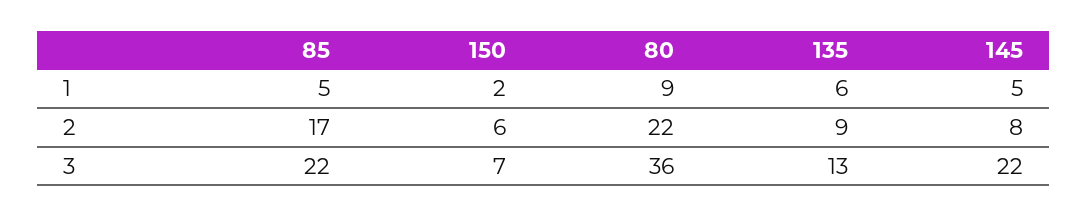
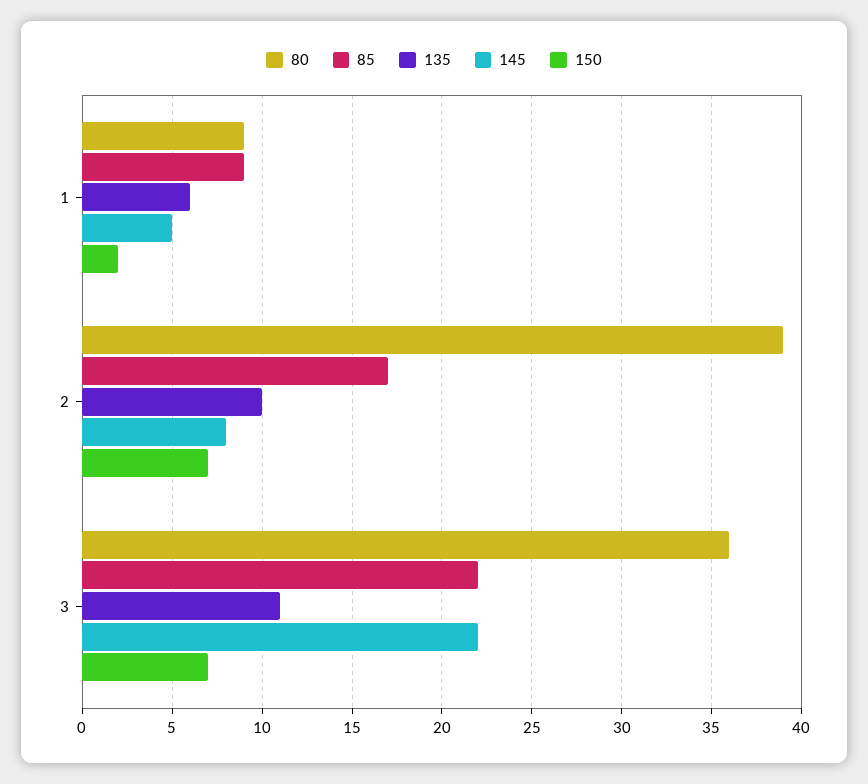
  {
    "85": {
-     "1": 5,
+     "1": 9,
      "2": 17,
      "3": 22
    },
    "150": {
      "1": 2,
-     "2": 6,
+     "2": 7,
      "3": 7
    },
    "80": {
      "1": 9,
-     "2": 22,
+     "2": 39,
      "3": 36
    },
    "135": {
      "1": 6,
-     "2": 9,
+     "2": 10,
-     "3": 13
+     "3": 11
    },
    "145": {
      "1": 5,
      "2": 8,
      "3": 22
    }
  }

